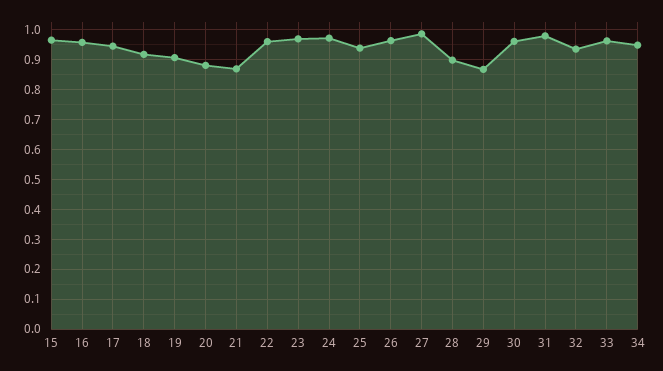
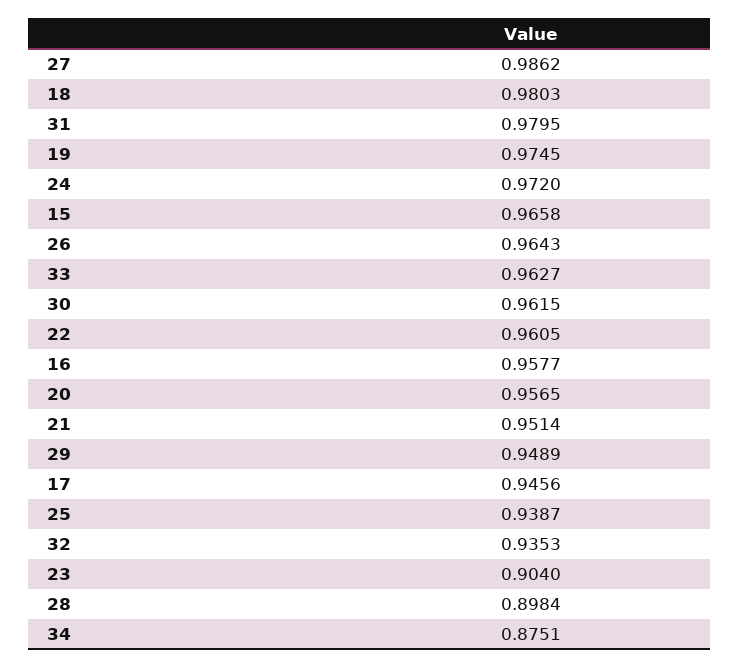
  {
    "15": 0.9658,
    "16": 0.9577,
    "17": 0.9456,
-   "18": 0.925,
+   "18": 0.9803,
-   "19": 0.9,
+   "19": 0.9745,
-   "20": 0.875,
+   "20": 0.9565,
-   "21": 0.875,
+   "21": 0.9514,
    "22": 0.9605,
-   "23": 0.975,
+   "23": 0.904,
    "24": 0.972,
    "25": 0.9387,
    "26": 0.9643,
    "27": 0.9862,
    "28": 0.8984,
-   "29": 0.875,
+   "29": 0.9489,
    "30": 0.9615,
    "31": 0.9795,
    "32": 0.9353,
    "33": 0.9627,
-   "34": 0.95
+   "34": 0.8751
  }

